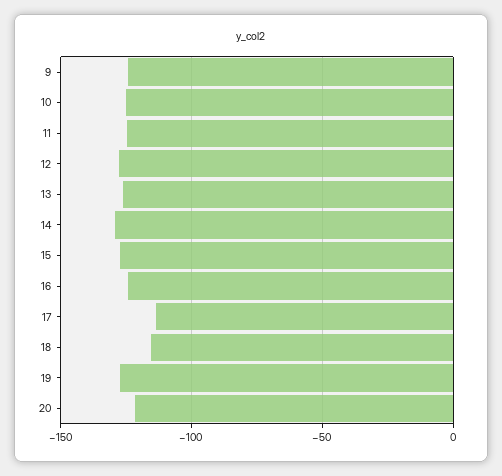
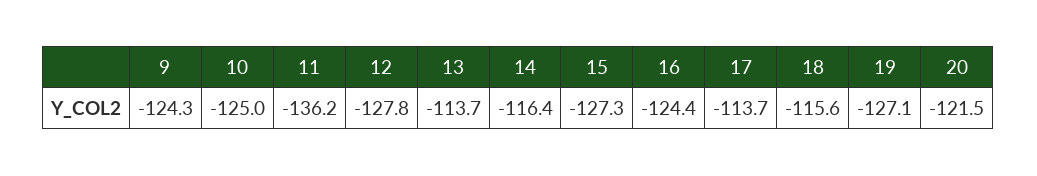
  {
    "9": -124.3,
    "10": -125,
-   "11": -125,
+   "11": -136.2,
    "12": -127.8,
-   "13": -125,
+   "13": -113.7,
-   "14": -130,
+   "14": -116.4,
    "15": -127.3,
    "16": -124.4,
    "17": -113.7,
    "18": -115.6,
    "19": -127.1,
    "20": -121.5
  }

